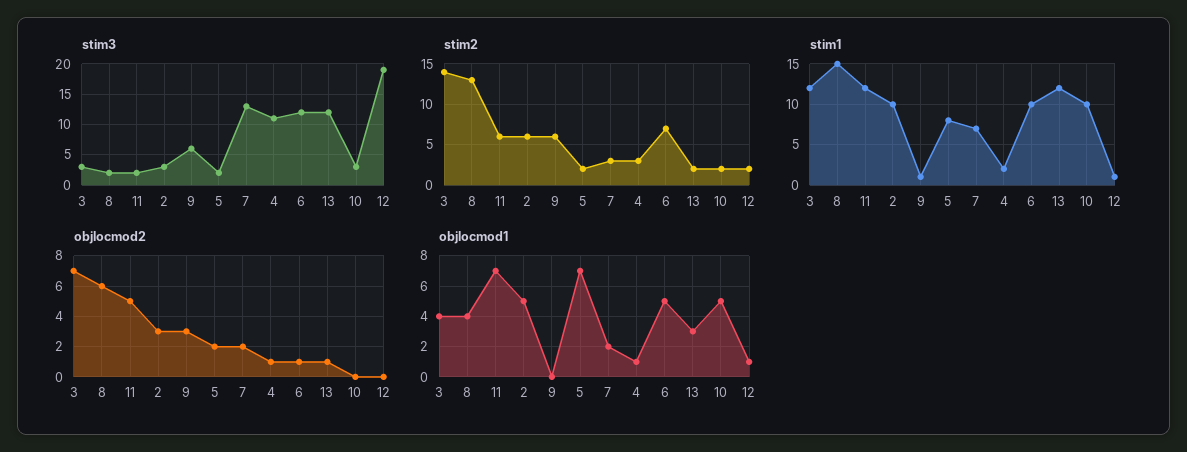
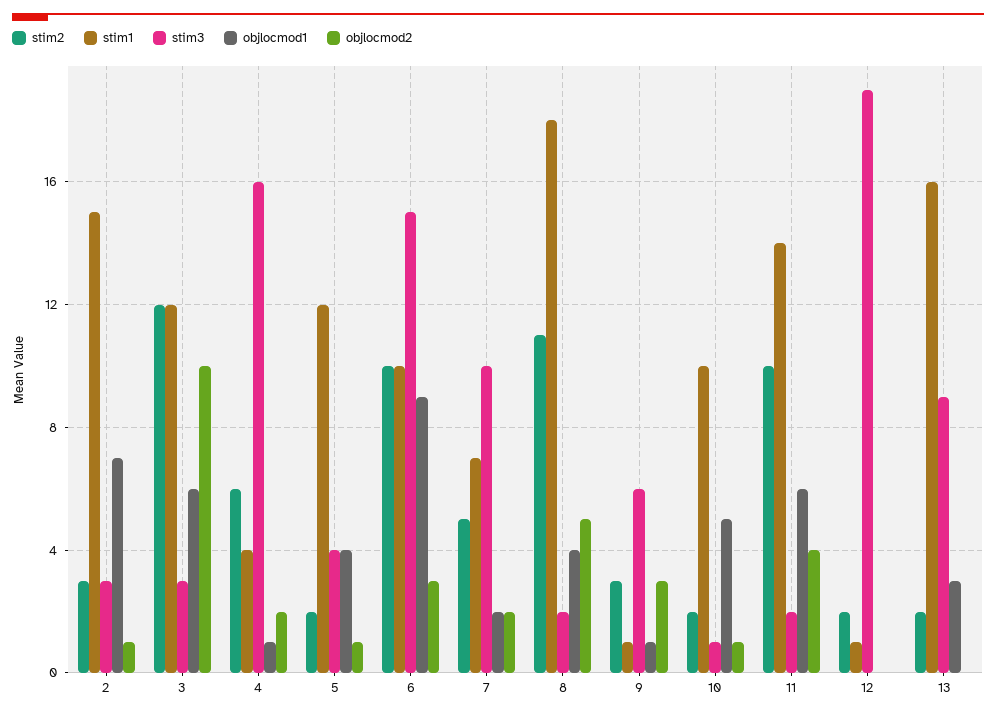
  {
    "stim3": {
      "3": 3,
      "8": 2,
      "11": 2,
      "2": 3,
      "9": 6,
-     "5": 2,
+     "5": 4,
-     "7": 13,
+     "7": 10,
-     "4": 11,
+     "4": 16,
-     "6": 12,
+     "6": 15,
-     "13": 12,
+     "13": 9,
-     "10": 3,
+     "10": 1,
      "12": 19
    },
    "stim2": {
-     "3": 14,
+     "3": 12,
-     "8": 13,
+     "8": 11,
-     "11": 6,
+     "11": 10,
-     "2": 6,
+     "2": 3,
-     "9": 6,
+     "9": 3,
      "5": 2,
-     "7": 3,
+     "7": 5,
-     "4": 3,
+     "4": 6,
-     "6": 7,
+     "6": 10,
      "13": 2,
      "10": 2,
      "12": 2
    },
    "stim1": {
      "3": 12,
-     "8": 15,
+     "8": 18,
-     "11": 12,
+     "11": 14,
-     "2": 10,
+     "2": 15,
      "9": 1,
-     "5": 8,
+     "5": 12,
      "7": 7,
-     "4": 2,
+     "4": 4,
      "6": 10,
-     "13": 12,
+     "13": 16,
      "10": 10,
      "12": 1
    },
    "objlocmod2": {
-     "3": 7,
+     "3": 10,
-     "8": 6,
+     "8": 5,
-     "11": 5,
+     "11": 4,
-     "2": 3,
+     "2": 1,
      "9": 3,
-     "5": 2,
+     "5": 1,
      "7": 2,
-     "4": 1,
+     "4": 2,
-     "6": 1,
+     "6": 3,
-     "13": 1,
+     "13": 0,
-     "10": 0,
+     "10": 1,
      "12": 0
    },
    "objlocmod1": {
-     "3": 4,
+     "3": 6,
      "8": 4,
-     "11": 7,
+     "11": 6,
-     "2": 5,
+     "2": 7,
-     "9": 0,
+     "9": 1,
-     "5": 7,
+     "5": 4,
      "7": 2,
      "4": 1,
-     "6": 5,
+     "6": 9,
      "13": 3,
      "10": 5,
-     "12": 1
+     "12": 0
    }
  }

